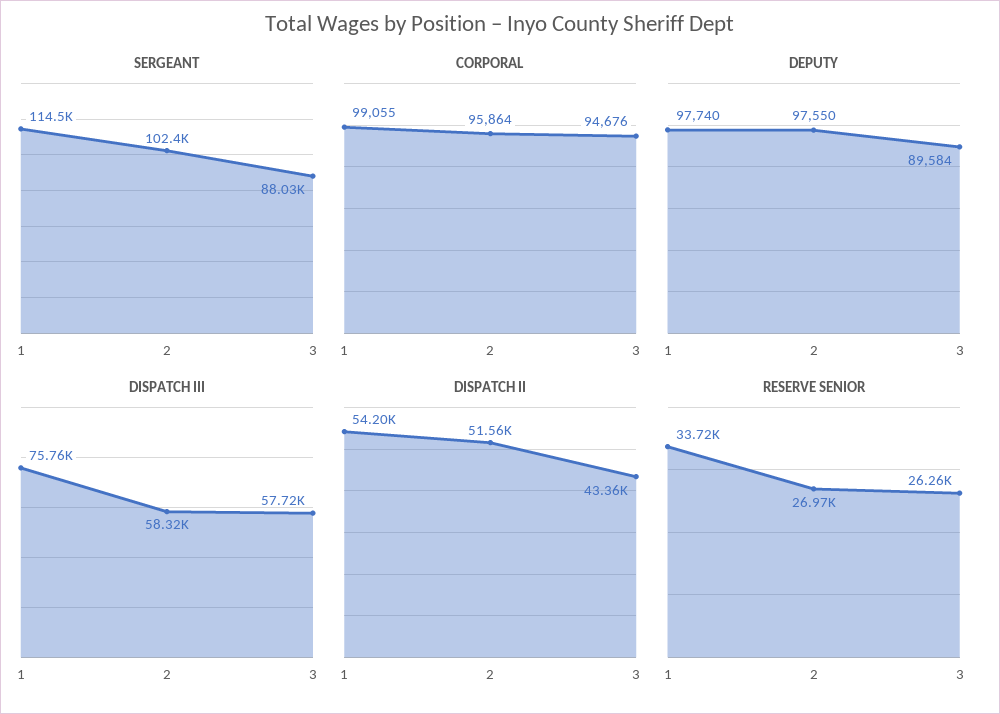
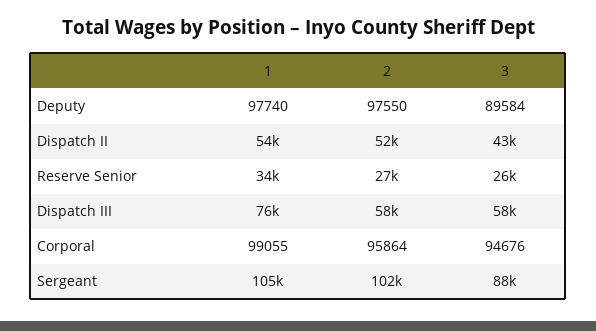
  {
    "SERGEANT": {
-     "1": 114500,
+     "1": 105000,
      "2": 102400,
      "3": 88030
    },
    "CORPORAL": {
      "1": 99055,
      "2": 95864,
      "3": 94676
    },
    "DEPUTY": {
      "1": 97740,
      "2": 97550,
      "3": 89584
    },
    "DISPATCH III": {
      "1": 75760,
      "2": 58320,
      "3": 57720
    },
    "DISPATCH II": {
      "1": 54200,
      "2": 51560,
      "3": 43360
    },
    "RESERVE SENIOR": {
      "1": 33720,
      "2": 26970,
      "3": 26260
    }
  }

